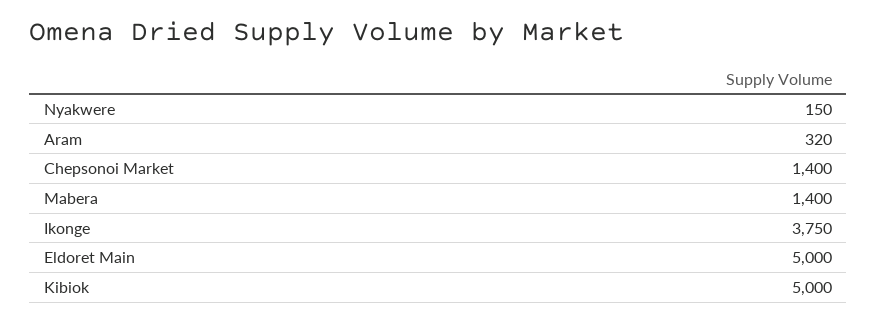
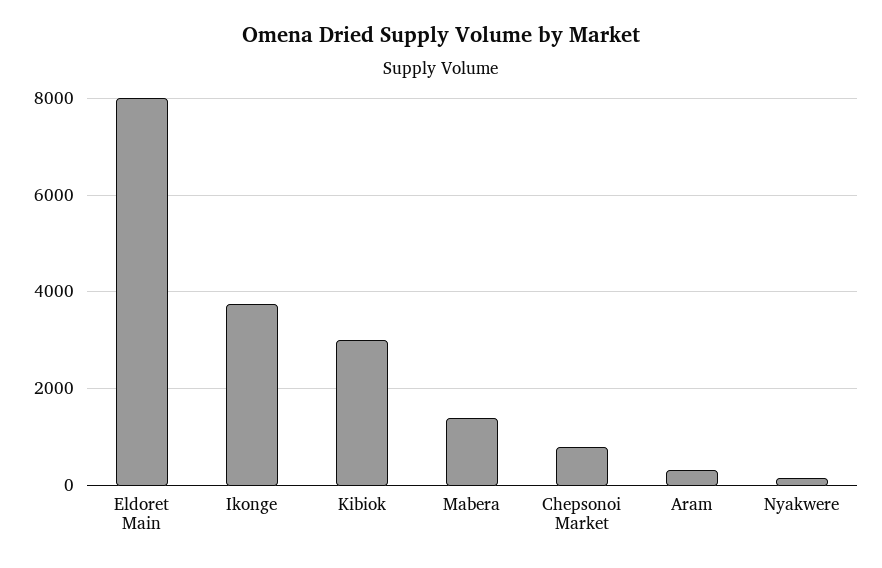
  {
    "Nyakwere": 150,
    "Aram": 320,
-   "Chepsonoi Market": 1400,
+   "Chepsonoi Market": 800,
    "Mabera": 1400,
    "Ikonge": 3750,
-   "Eldoret Main": 5000,
+   "Eldoret Main": 8000,
-   "Kibiok": 5000
+   "Kibiok": 3000
  }

